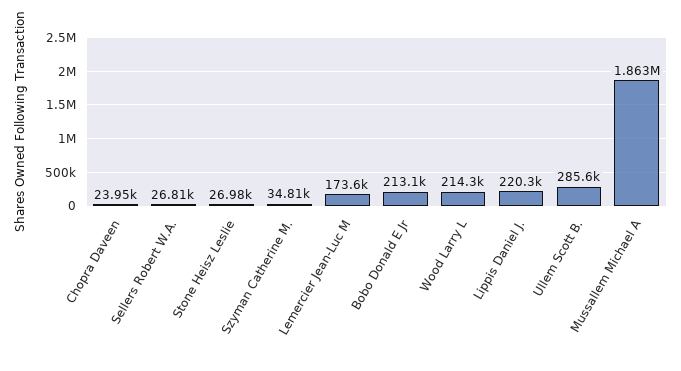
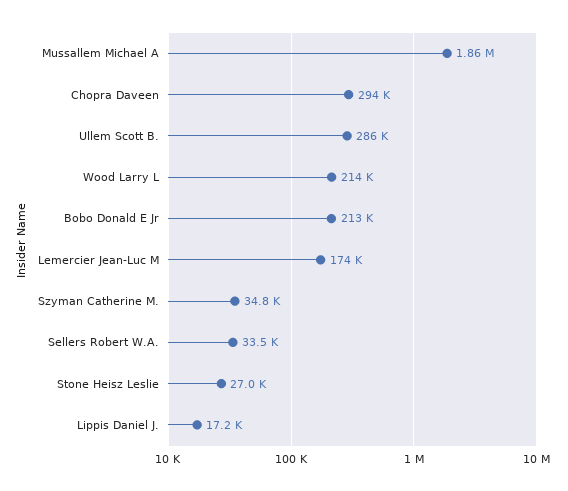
  {
-   "Chopra Daveen": 23950,
+   "Chopra Daveen": 294000,
-   "Sellers Robert W.A.": 26810,
+   "Sellers Robert W.A.": 33500,
    "Stone Heisz Leslie": 26980,
    "Szyman Catherine M.": 34810,
    "Lemercier Jean-Luc M": 173600,
    "Bobo Donald E Jr": 213100,
    "Wood Larry L": 214300,
-   "Lippis Daniel J.": 220300,
+   "Lippis Daniel J.": 17200,
    "Ullem Scott B.": 285600,
    "Mussallem Michael A": 1863000
  }

